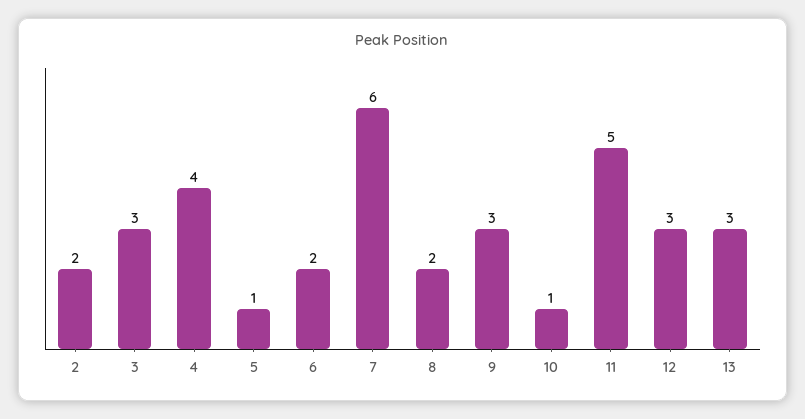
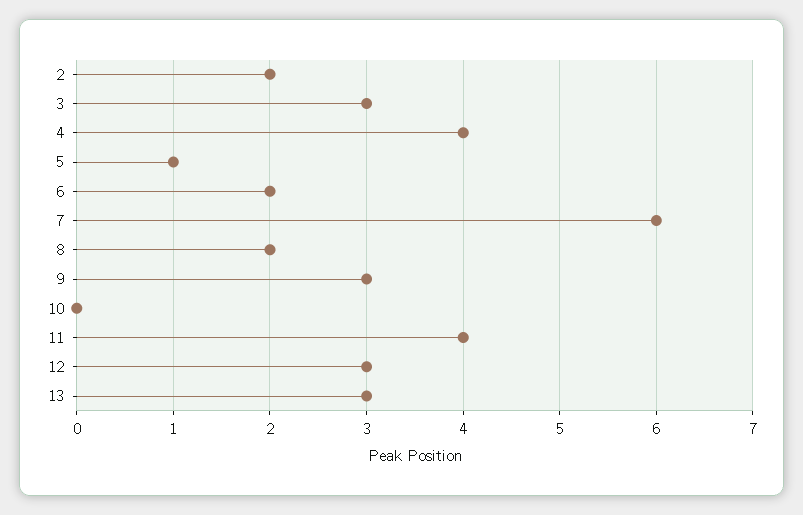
  {
    "2": 2,
    "3": 3,
    "4": 4,
    "5": 1,
    "6": 2,
    "7": 6,
    "8": 2,
    "9": 3,
-   "10": 1,
+   "10": 0,
-   "11": 5,
+   "11": 4,
    "12": 3,
    "13": 3
  }

